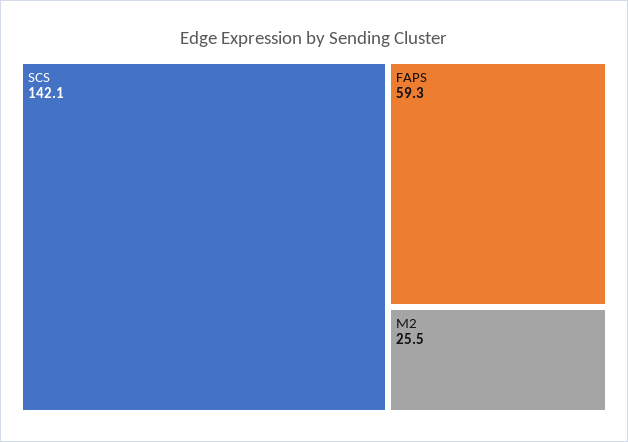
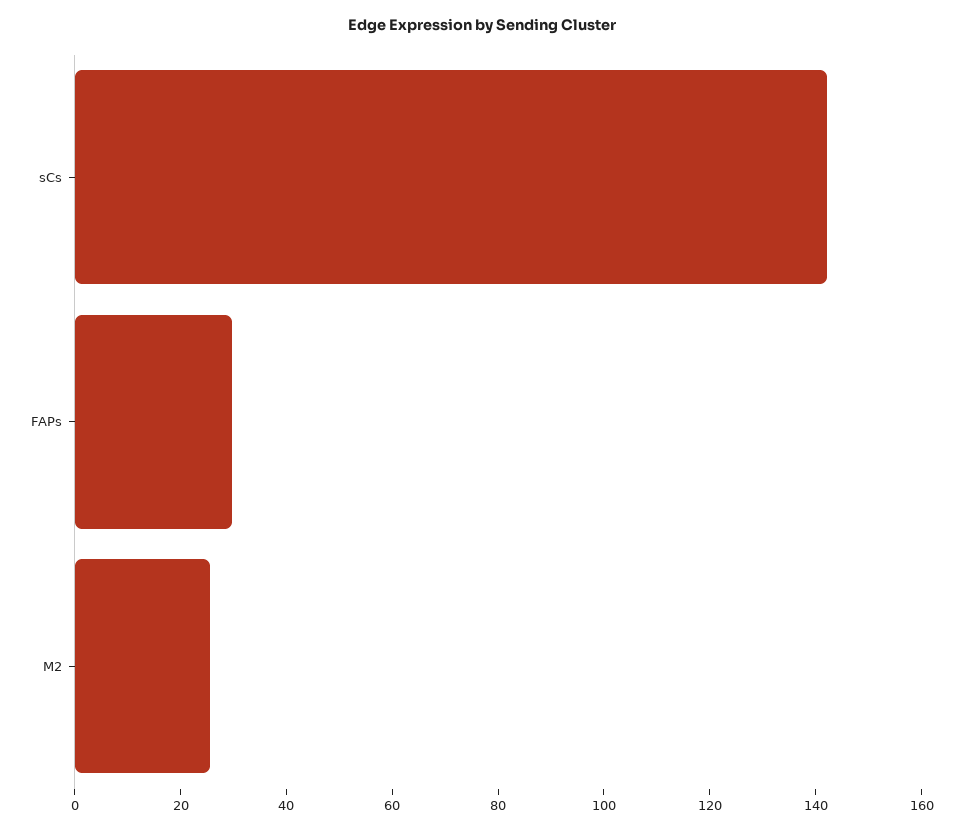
  {
    "SCS": 142.1,
-   "FAPS": 59.3,
+   "FAPS": 30,
    "M2": 25.5
  }

